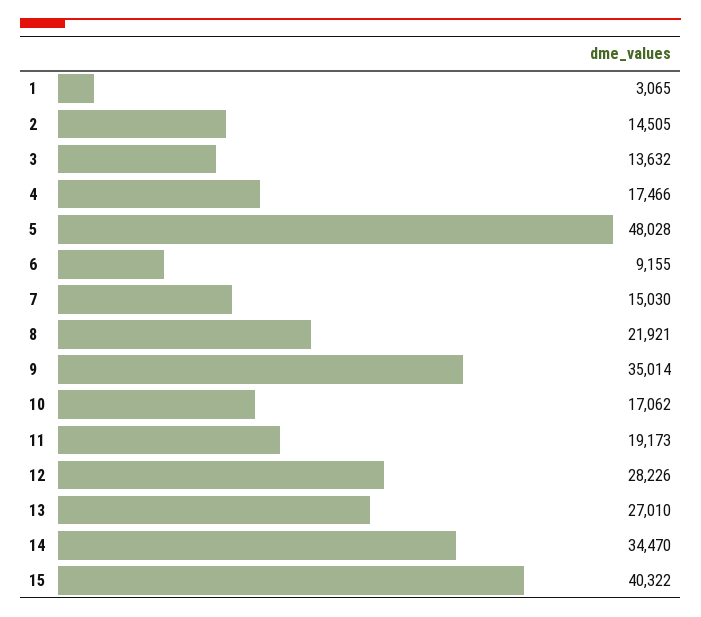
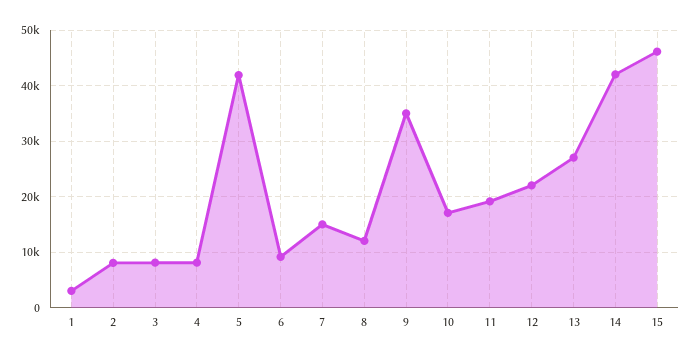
  {
    "1": 3065,
-   "2": 14505,
+   "2": 8000,
-   "3": 13632,
+   "3": 8000,
-   "4": 17466,
+   "4": 8000,
-   "5": 48028,
+   "5": 42000,
    "6": 9155,
    "7": 15030,
-   "8": 21921,
+   "8": 12000,
    "9": 35014,
    "10": 17062,
    "11": 19173,
-   "12": 28226,
+   "12": 22000,
    "13": 27010,
-   "14": 34470,
+   "14": 42000,
-   "15": 40322
+   "15": 46000
  }

